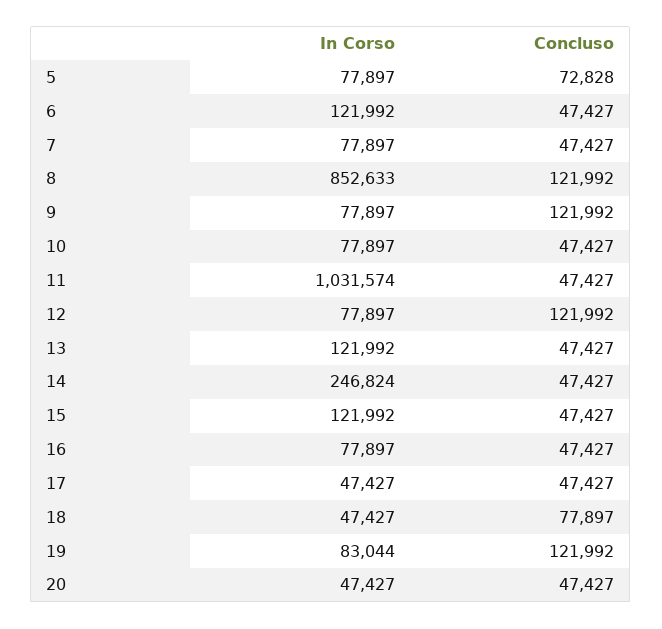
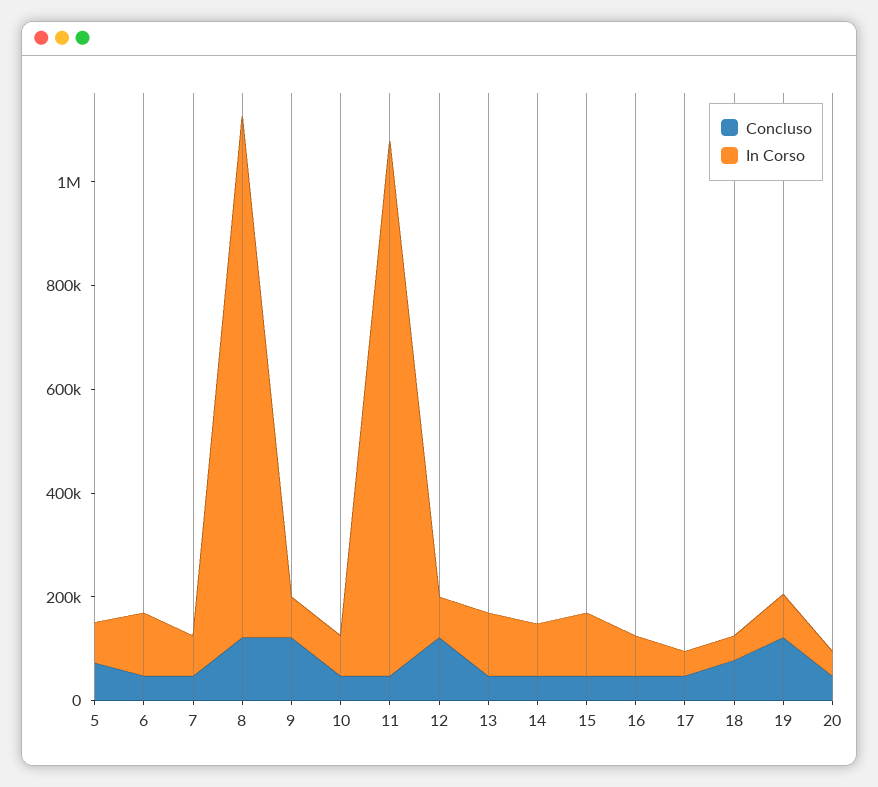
  {
    "In Corso": {
      "5": 77897,
      "6": 121992,
      "7": 77897,
-     "8": 852633,
+     "8": 1000000,
      "9": 77897,
      "10": 77897,
      "11": 1031574,
      "12": 77897,
      "13": 121992,
-     "14": 246824,
+     "14": 100000,
      "15": 121992,
      "16": 77897,
      "17": 47427,
      "18": 47427,
      "19": 83044,
      "20": 47427
    },
    "Concluso": {
      "5": 72828,
      "6": 47427,
      "7": 47427,
      "8": 121992,
      "9": 121992,
      "10": 47427,
      "11": 47427,
      "12": 121992,
      "13": 47427,
      "14": 47427,
      "15": 47427,
      "16": 47427,
      "17": 47427,
      "18": 77897,
      "19": 121992,
      "20": 47427
    }
  }

